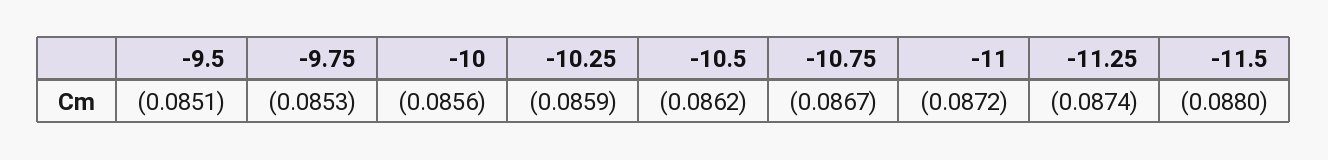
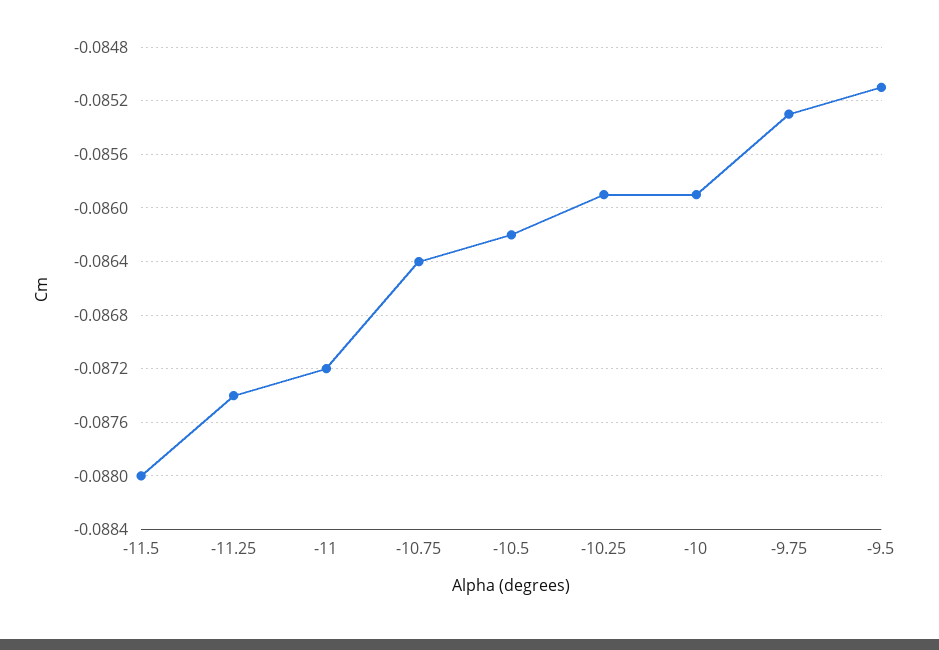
  {
    "-9.5": -0.0851,
    "-9.75": -0.0853,
-   "-10": -0.0856,
+   "-10": -0.0859,
    "-10.25": -0.0859,
    "-10.5": -0.0862,
-   "-10.75": -0.0867,
+   "-10.75": -0.0864,
    "-11": -0.0872,
    "-11.25": -0.0874,
    "-11.5": -0.088
  }

